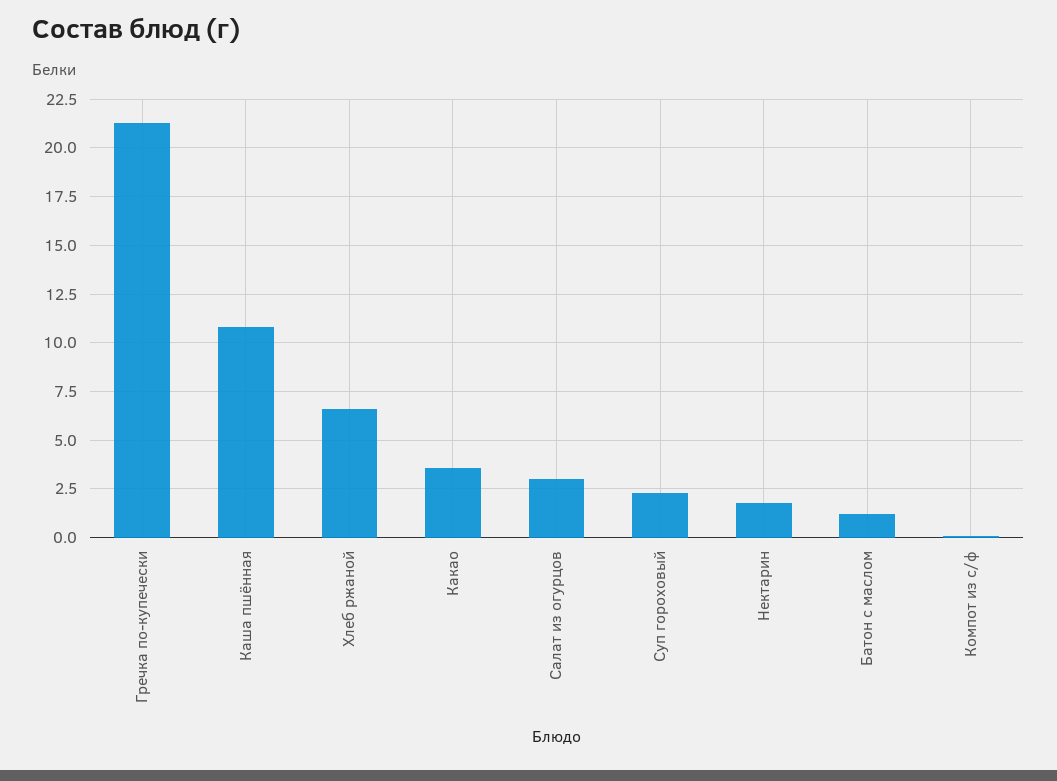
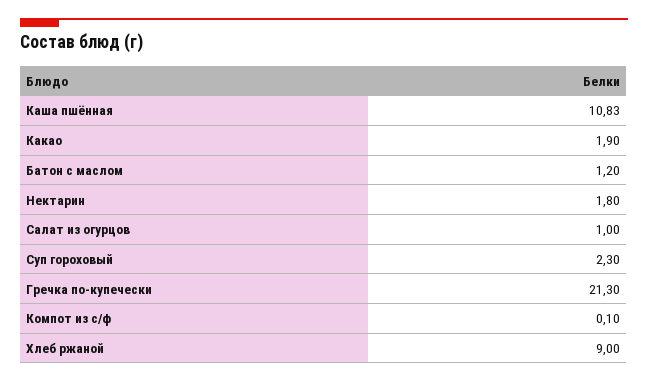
  {
    "Гречка по-купечески": 21.3,
    "Каша пшённая": 10.83,
-   "Хлеб ржаной": 6.5,
+   "Хлеб ржаной": 9,
-   "Какао": 3.5,
+   "Какао": 1.9,
-   "Салат из огурцов": 3,
+   "Салат из огурцов": 1,
    "Суп гороховый": 2.3,
    "Нектарин": 1.8,
    "Батон с маслом": 1.2,
    "Компот из с/ф": 0.1
  }

